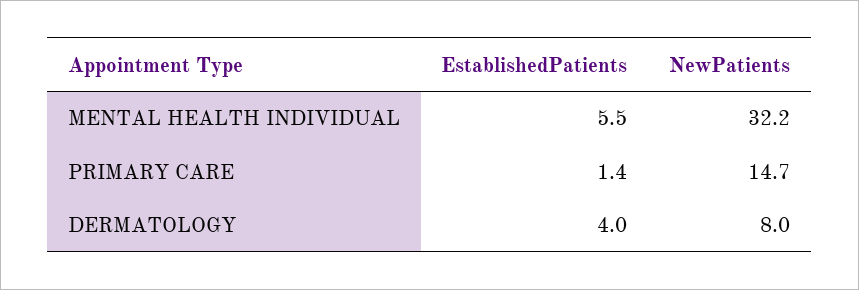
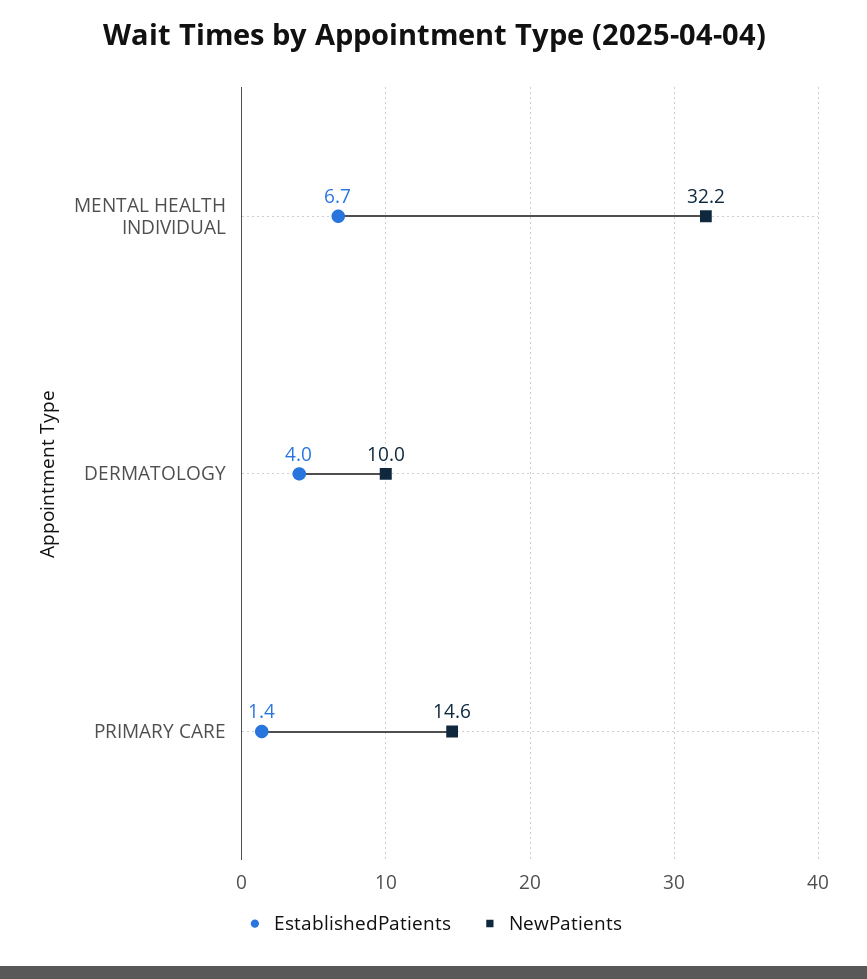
  {
    "EstablishedPatients": {
-     "MENTAL HEALTH INDIVIDUAL": 5.5,
+     "MENTAL HEALTH INDIVIDUAL": 6.7,
      "PRIMARY CARE": 1.4,
      "DERMATOLOGY": 4
    },
    "NewPatients": {
      "MENTAL HEALTH INDIVIDUAL": 32.2,
-     "PRIMARY CARE": 14.7,
+     "PRIMARY CARE": 14.6,
-     "DERMATOLOGY": 8
+     "DERMATOLOGY": 10
    }
  }

